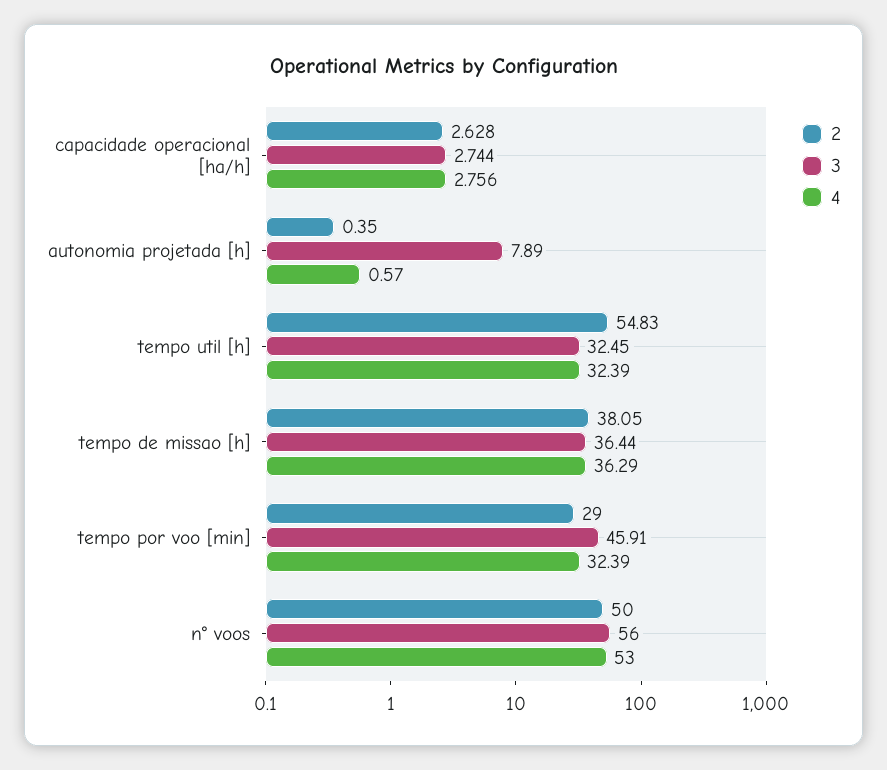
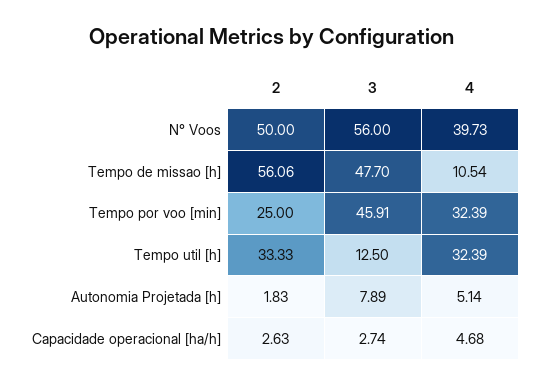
  {
    "2": {
      "capacidade operacional [ha/h]": 2.628,
-     "autonomia projetada [h]": 0.35,
+     "autonomia projetada [h]": 1.83,
-     "tempo util [h]": 54.83,
+     "tempo util [h]": 33.33,
-     "tempo de missao [h]": 38.05,
+     "tempo de missao [h]": 56.06,
-     "tempo por voo [min]": 29,
+     "tempo por voo [min]": 25,
      "n° voos": 50
    },
    "3": {
      "capacidade operacional [ha/h]": 2.744,
      "autonomia projetada [h]": 7.89,
-     "tempo util [h]": 32.45,
+     "tempo util [h]": 12.5,
-     "tempo de missao [h]": 36.44,
+     "tempo de missao [h]": 47.7,
      "tempo por voo [min]": 45.91,
      "n° voos": 56
    },
    "4": {
-     "capacidade operacional [ha/h]": 2.756,
+     "capacidade operacional [ha/h]": 4.68,
-     "autonomia projetada [h]": 0.57,
+     "autonomia projetada [h]": 5.14,
      "tempo util [h]": 32.39,
-     "tempo de missao [h]": 36.29,
+     "tempo de missao [h]": 10.54,
      "tempo por voo [min]": 32.39,
-     "n° voos": 53
+     "n° voos": 39.73
    }
  }

